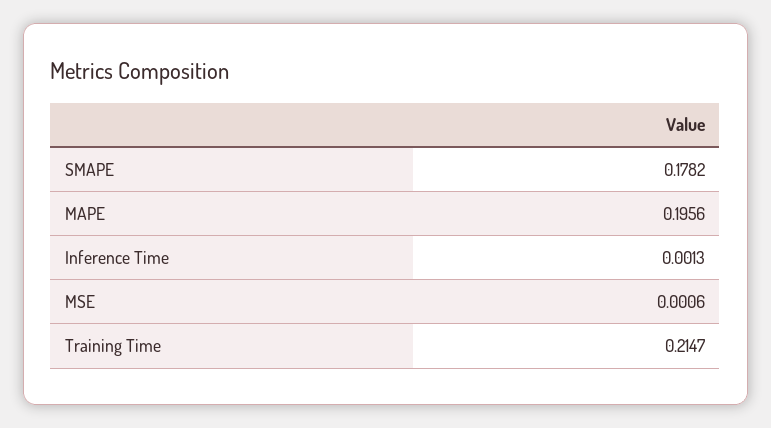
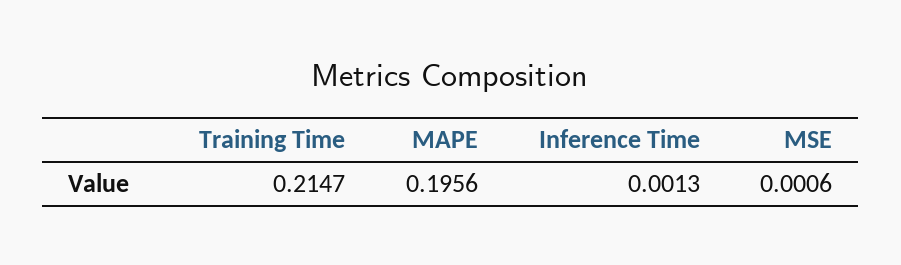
  {
-   "SMAPE": 0.1782,
    "MAPE": 0.1956,
    "Inference Time": 0.0013,
    "MSE": 0.0006,
    "Training Time": 0.2147
  }

